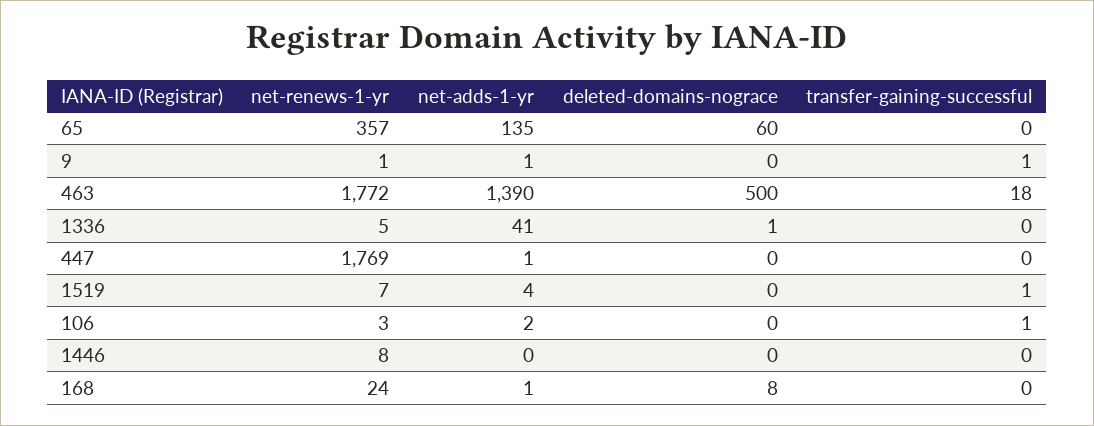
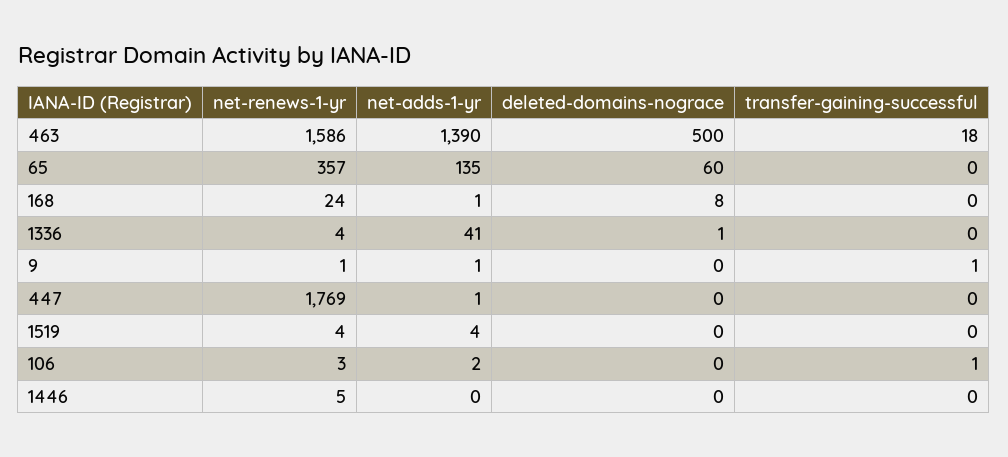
  {
    "net-renews-1-yr": {
      "65": 357,
      "9": 1,
-     "463": 1772,
+     "463": 1586,
-     "1336": 5,
+     "1336": 4,
      "447": 1769,
-     "1519": 7,
+     "1519": 4,
      "106": 3,
-     "1446": 8,
+     "1446": 5,
      "168": 24
    },
    "net-adds-1-yr": {
      "65": 135,
      "9": 1,
      "463": 1390,
      "1336": 41,
      "447": 1,
      "1519": 4,
      "106": 2,
      "1446": 0,
      "168": 1
    },
    "deleted-domains-nograce": {
      "65": 60,
      "9": 0,
      "463": 500,
      "1336": 1,
      "447": 0,
      "1519": 0,
      "106": 0,
      "1446": 0,
      "168": 8
    },
    "transfer-gaining-successful": {
      "65": 0,
      "9": 1,
      "463": 18,
      "1336": 0,
      "447": 0,
-     "1519": 1,
+     "1519": 0,
      "106": 1,
      "1446": 0,
      "168": 0
    }
  }

